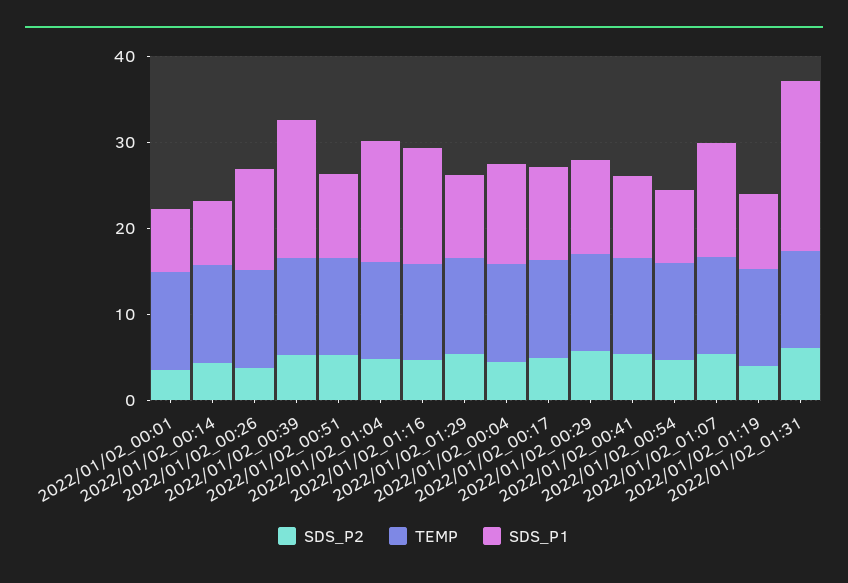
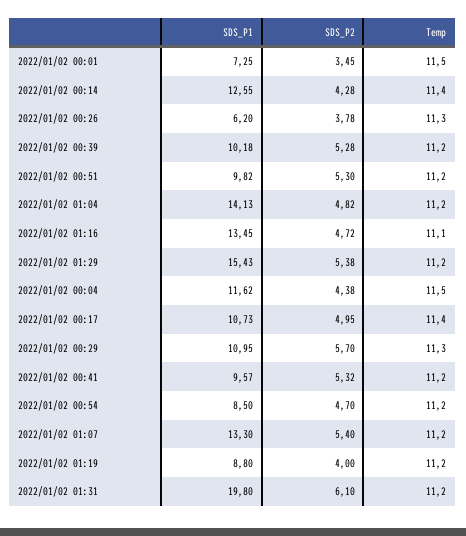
  {
    "SDS_P2": {
      "2022/01/02_00:01": 3.45,
      "2022/01/02_00:14": 4.28,
      "2022/01/02_00:26": 3.78,
      "2022/01/02_00:39": 5.28,
      "2022/01/02_00:51": 5.3,
      "2022/01/02_01:04": 4.82,
      "2022/01/02_01:16": 4.72,
      "2022/01/02_01:29": 5.38,
      "2022/01/02_00:04": 4.38,
      "2022/01/02_00:17": 4.95,
      "2022/01/02_00:29": 5.7,
      "2022/01/02_00:41": 5.32,
      "2022/01/02_00:54": 4.7,
      "2022/01/02_01:07": 5.4,
      "2022/01/02_01:19": 4,
      "2022/01/02_01:31": 6.1
    },
    "TEMP": {
      "2022/01/02_00:01": 11.5,
      "2022/01/02_00:14": 11.4,
      "2022/01/02_00:26": 11.3,
      "2022/01/02_00:39": 11.2,
      "2022/01/02_00:51": 11.2,
      "2022/01/02_01:04": 11.2,
      "2022/01/02_01:16": 11.1,
      "2022/01/02_01:29": 11.2,
      "2022/01/02_00:04": 11.5,
      "2022/01/02_00:17": 11.4,
      "2022/01/02_00:29": 11.3,
      "2022/01/02_00:41": 11.2,
      "2022/01/02_00:54": 11.2,
      "2022/01/02_01:07": 11.2,
      "2022/01/02_01:19": 11.2,
      "2022/01/02_01:31": 11.2
    },
    "SDS_P1": {
      "2022/01/02_00:01": 7.25,
-     "2022/01/02_00:14": 8,
+     "2022/01/02_00:14": 12.55,
-     "2022/01/02_00:26": 12,
+     "2022/01/02_00:26": 6.2,
-     "2022/01/02_00:39": 16,
+     "2022/01/02_00:39": 10.18,
      "2022/01/02_00:51": 9.82,
      "2022/01/02_01:04": 14.13,
      "2022/01/02_01:16": 13.45,
-     "2022/01/02_01:29": 10,
+     "2022/01/02_01:29": 15.43,
      "2022/01/02_00:04": 11.62,
      "2022/01/02_00:17": 10.73,
      "2022/01/02_00:29": 10.95,
      "2022/01/02_00:41": 9.57,
      "2022/01/02_00:54": 8.5,
      "2022/01/02_01:07": 13.3,
      "2022/01/02_01:19": 8.8,
      "2022/01/02_01:31": 19.8
    }
  }

